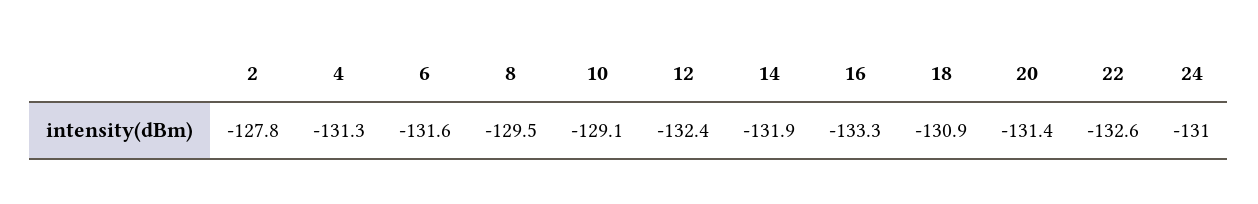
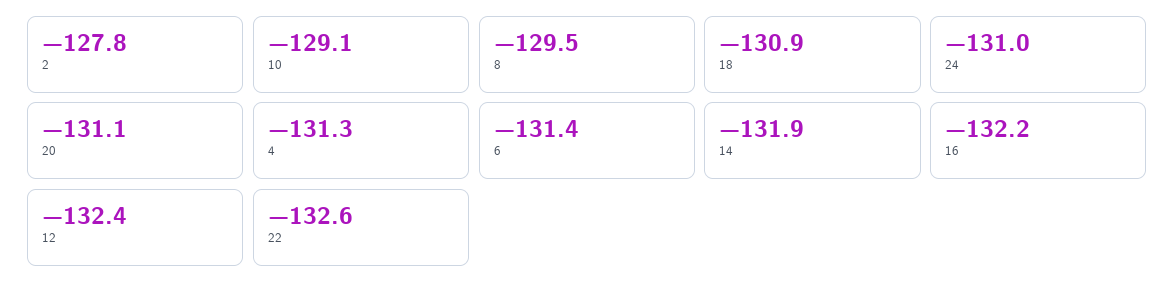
  {
    "2": -127.8,
    "4": -131.3,
-   "6": -131.6,
+   "6": -131.4,
    "8": -129.5,
    "10": -129.1,
    "12": -132.4,
    "14": -131.9,
-   "16": -133.3,
+   "16": -132.2,
    "18": -130.9,
-   "20": -131.4,
+   "20": -131.1,
    "22": -132.6,
    "24": -131
  }

